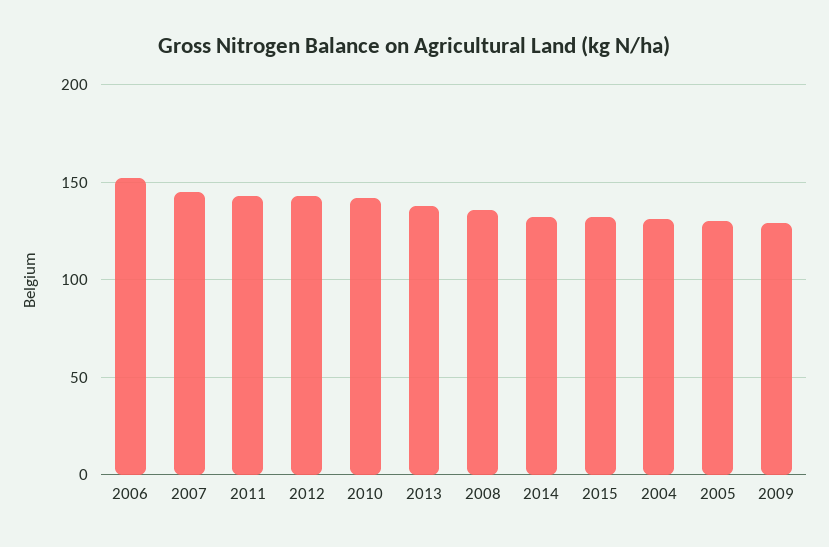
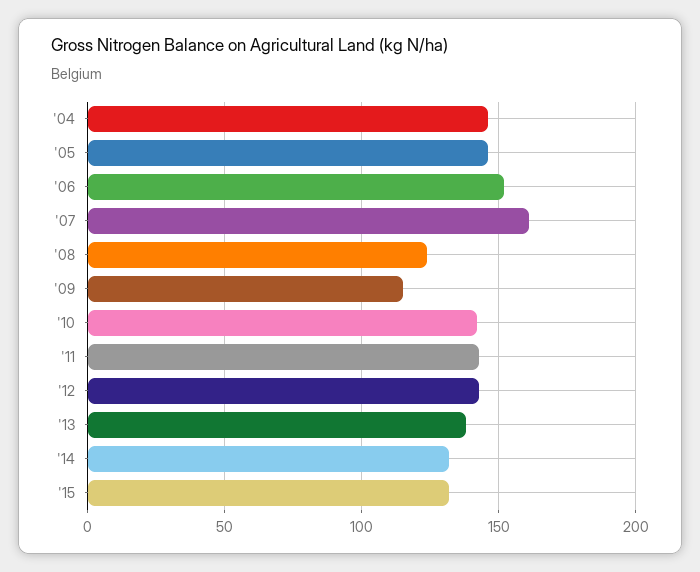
  {
    "2006": 150,
-   "2007": 145,
+   "2007": 160,
    "2011": 145,
    "2012": 145,
    "2010": 140,
    "2013": 140,
-   "2008": 135,
+   "2008": 125,
    "2014": 130,
    "2015": 130,
-   "2004": 130,
+   "2004": 145,
-   "2005": 130,
+   "2005": 145,
-   "2009": 130
+   "2009": 115
  }

